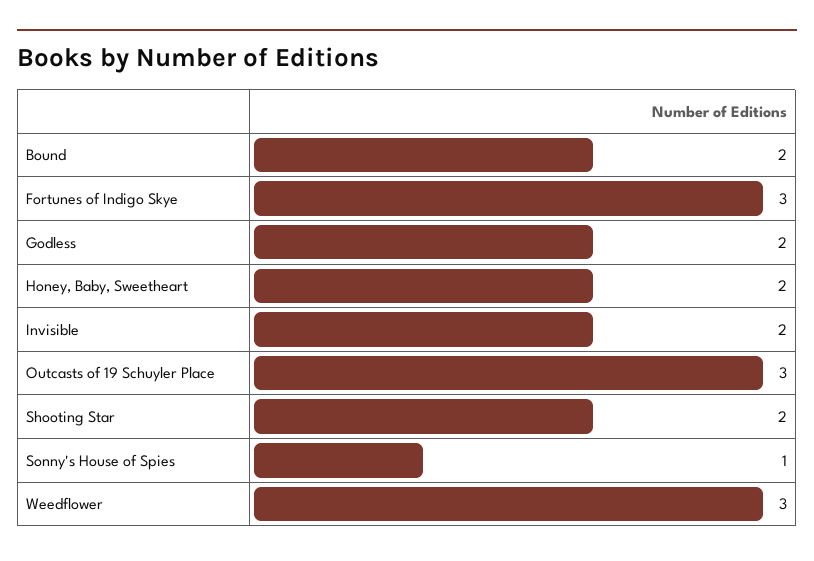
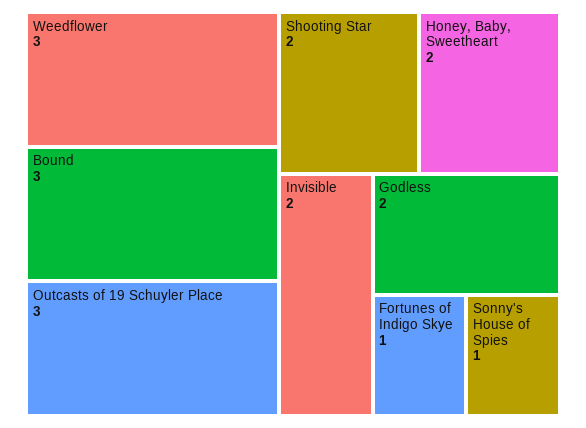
  {
-   "Bound": 2,
+   "Bound": 3,
-   "Fortunes of Indigo Skye": 3,
+   "Fortunes of Indigo Skye": 1,
    "Godless": 2,
    "Honey, Baby, Sweetheart": 2,
    "Invisible": 2,
    "Outcasts of 19 Schuyler Place": 3,
    "Shooting Star": 2,
    "Sonny's House of Spies": 1,
    "Weedflower": 3
  }

